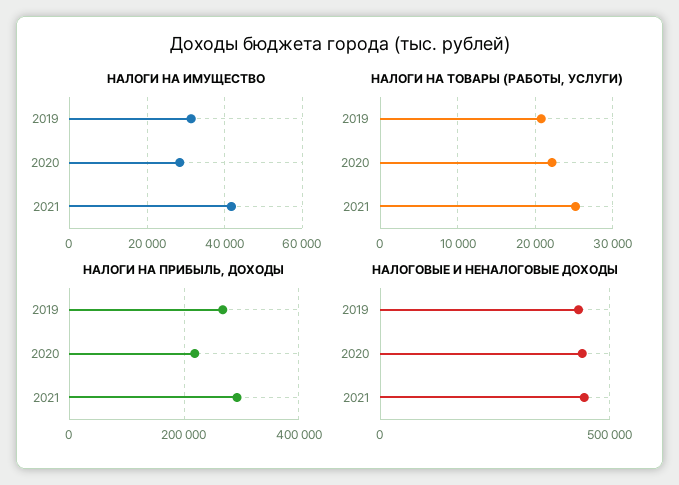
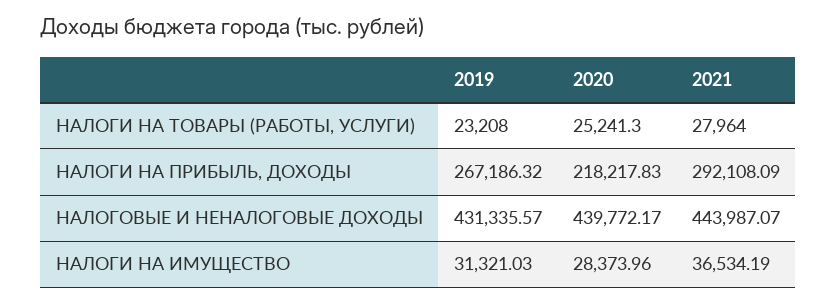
  {
    "НАЛОГИ НА ИМУЩЕСТВО": {
      "2019": 31321.03,
      "2020": 28373.96,
-     "2021": 42000
+     "2021": 36534.19
    },
    "НАЛОГИ НА ТОВАРЫ (РАБОТЫ, УСЛУГИ)": {
-     "2019": 21000,
+     "2019": 23208,
-     "2020": 22000,
+     "2020": 25241.3,
-     "2021": 25000
+     "2021": 27964
    },
    "НАЛОГИ НА ПРИБЫЛЬ, ДОХОДЫ": {
      "2019": 267186.32,
      "2020": 218217.83,
      "2021": 292108.09
    },
    "НАЛОГОВЫЕ И НЕНАЛОГОВЫЕ ДОХОДЫ": {
      "2019": 431335.57,
      "2020": 439772.17,
      "2021": 443987.07
    }
  }

